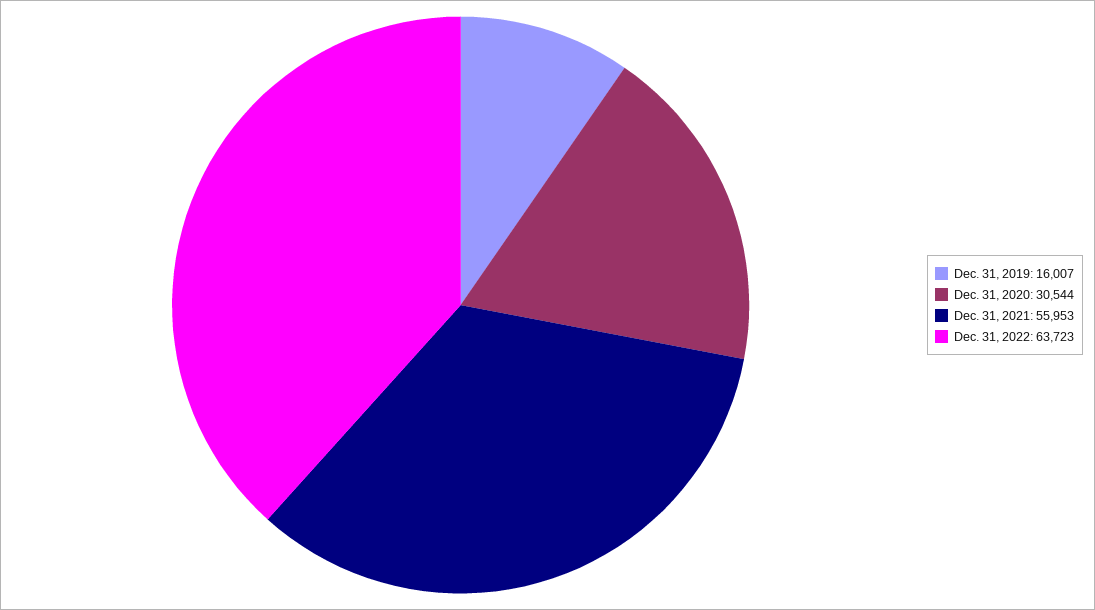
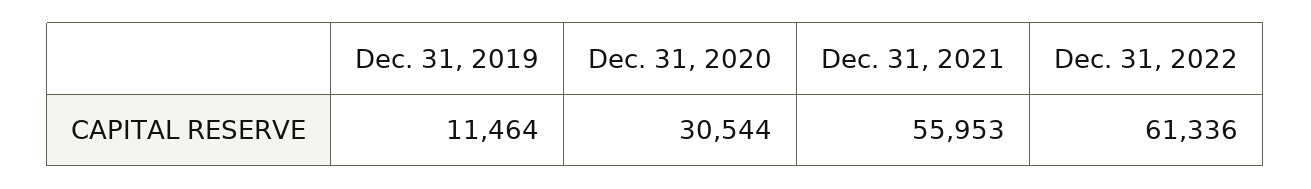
  {
-   "Dec. 31, 2019": 16007,
+   "Dec. 31, 2019": 11464,
    "Dec. 31, 2020": 30544,
    "Dec. 31, 2021": 55953,
-   "Dec. 31, 2022": 63723
+   "Dec. 31, 2022": 61336
  }

